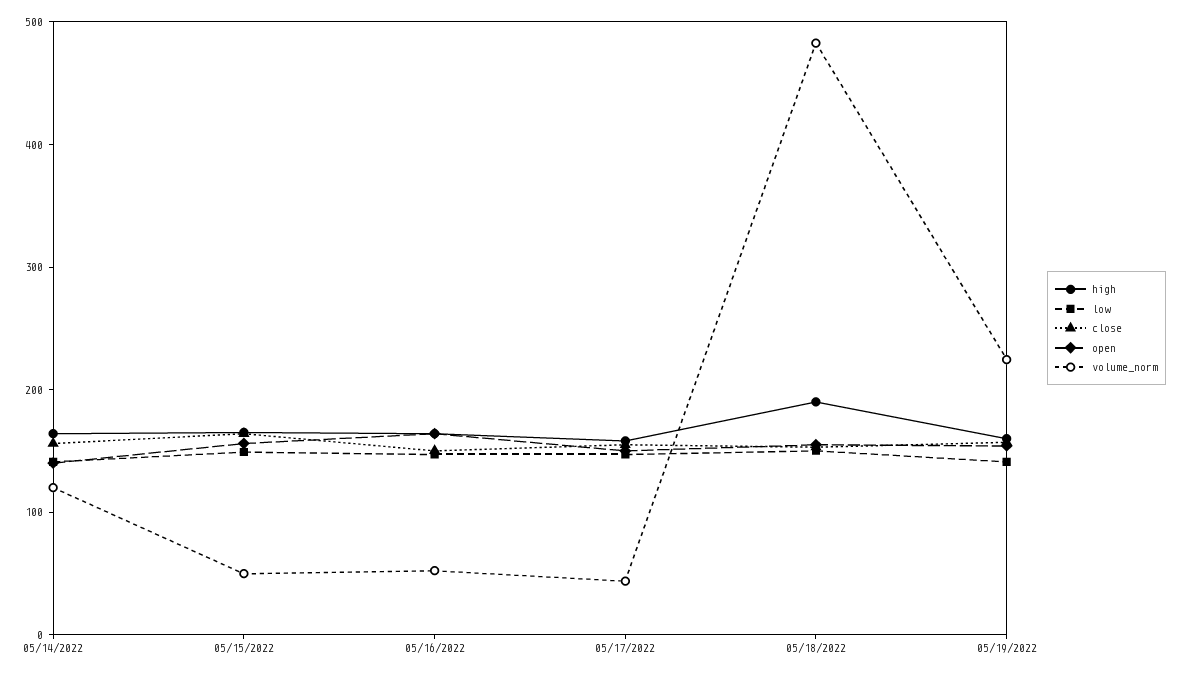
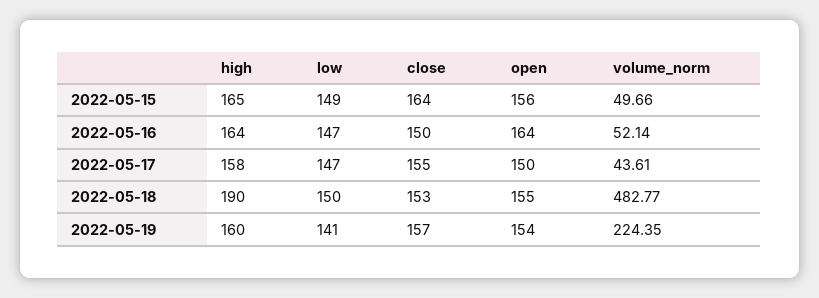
  {
    "high": {
-     "05/14/2022": 160,
      "05/15/2022": 165,
      "05/16/2022": 164,
      "05/17/2022": 158,
      "05/18/2022": 190,
      "05/19/2022": 160
    },
    "low": {
-     "05/14/2022": 140,
      "05/15/2022": 149,
      "05/16/2022": 147,
      "05/17/2022": 147,
      "05/18/2022": 150,
      "05/19/2022": 141
    },
    "close": {
-     "05/14/2022": 160,
      "05/15/2022": 164,
      "05/16/2022": 150,
      "05/17/2022": 155,
      "05/18/2022": 153,
      "05/19/2022": 157
    },
    "open": {
-     "05/14/2022": 140,
      "05/15/2022": 156,
      "05/16/2022": 164,
      "05/17/2022": 150,
      "05/18/2022": 155,
      "05/19/2022": 154
    },
    "volume_norm": {
-     "05/14/2022": 120,
      "05/15/2022": 49.66,
      "05/16/2022": 52.14,
      "05/17/2022": 43.61,
      "05/18/2022": 482.77,
      "05/19/2022": 224.35
    }
  }

